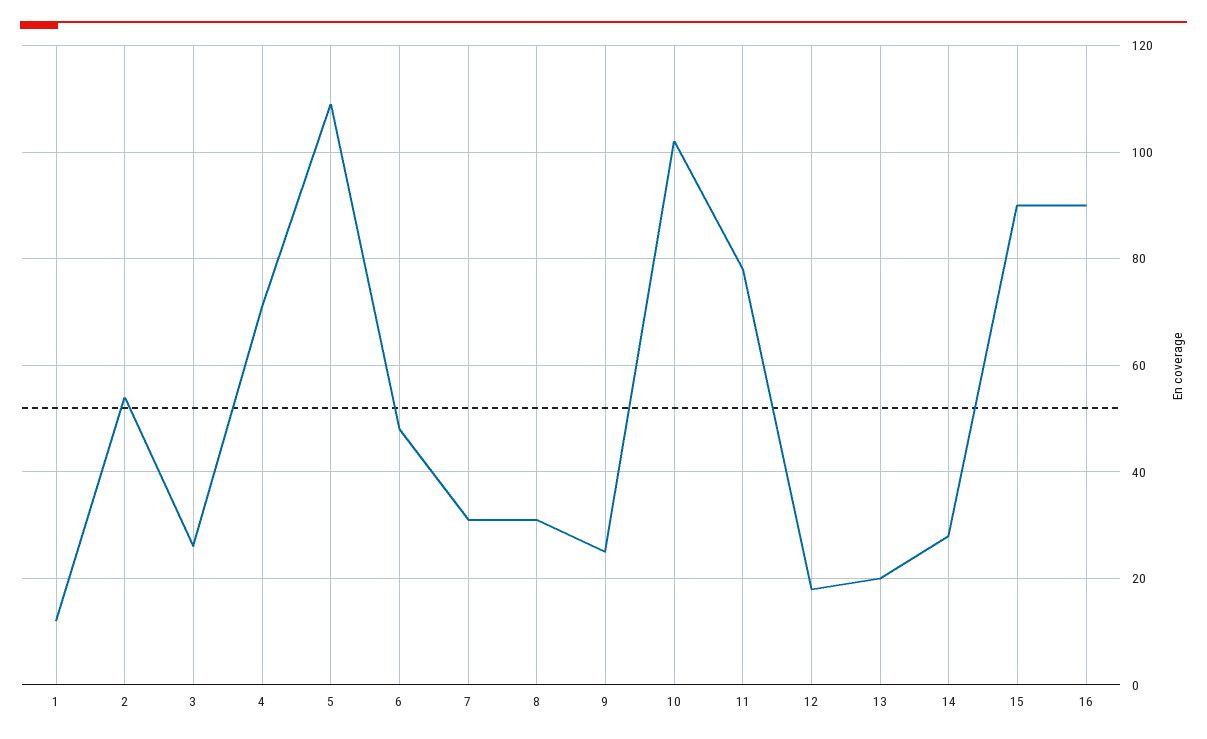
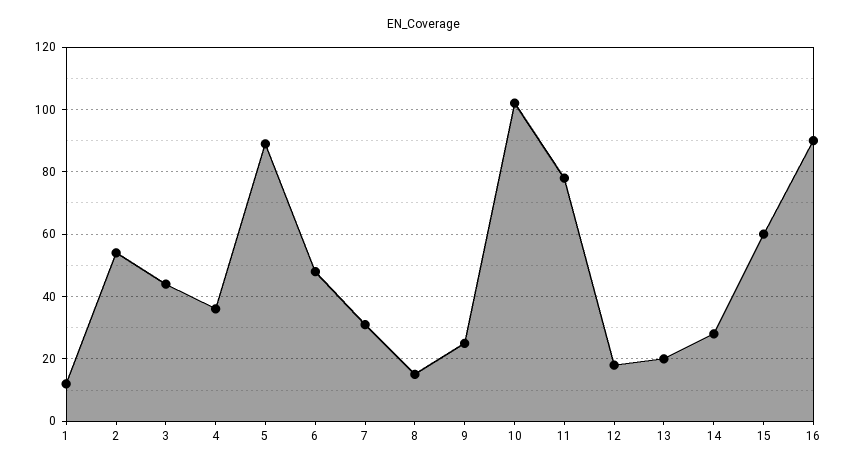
  {
    "1": 10,
    "2": 55,
-   "3": 25,
+   "3": 45,
-   "4": 70,
+   "4": 35,
-   "5": 110,
+   "5": 90,
    "6": 50,
    "7": 30,
-   "8": 30,
+   "8": 15,
    "9": 25,
    "10": 100,
    "11": 80,
    "12": 20,
    "13": 20,
    "14": 30,
-   "15": 90,
+   "15": 60,
    "16": 90
  }

